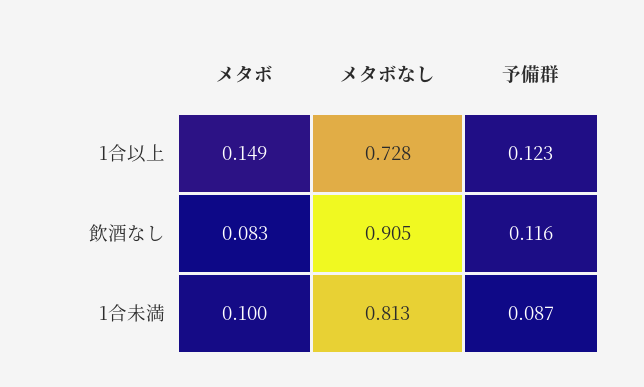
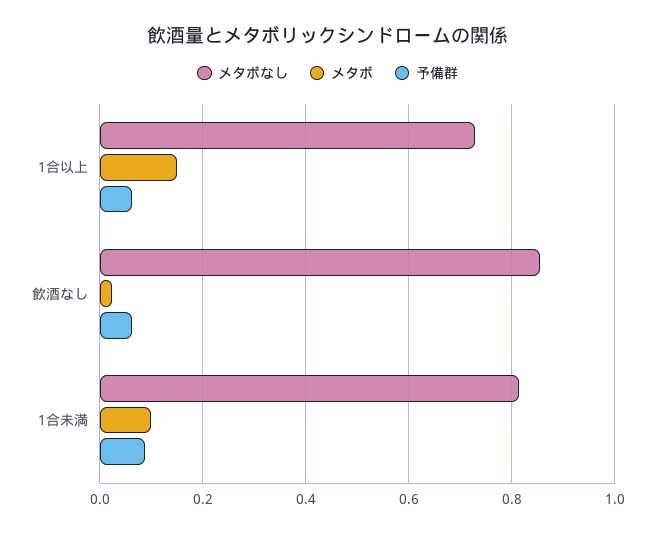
  {
    "メタボ": {
      "1合以上": 0.149,
-     "飲酒なし": 0.083,
+     "飲酒なし": 0.02,
      "1合未満": 0.1
    },
    "メタボなし": {
      "1合以上": 0.728,
-     "飲酒なし": 0.905,
+     "飲酒なし": 0.86,
      "1合未満": 0.813
    },
    "予備群": {
-     "1合以上": 0.123,
+     "1合以上": 0.06,
-     "飲酒なし": 0.116,
+     "飲酒なし": 0.06,
      "1合未満": 0.087
    }
  }

